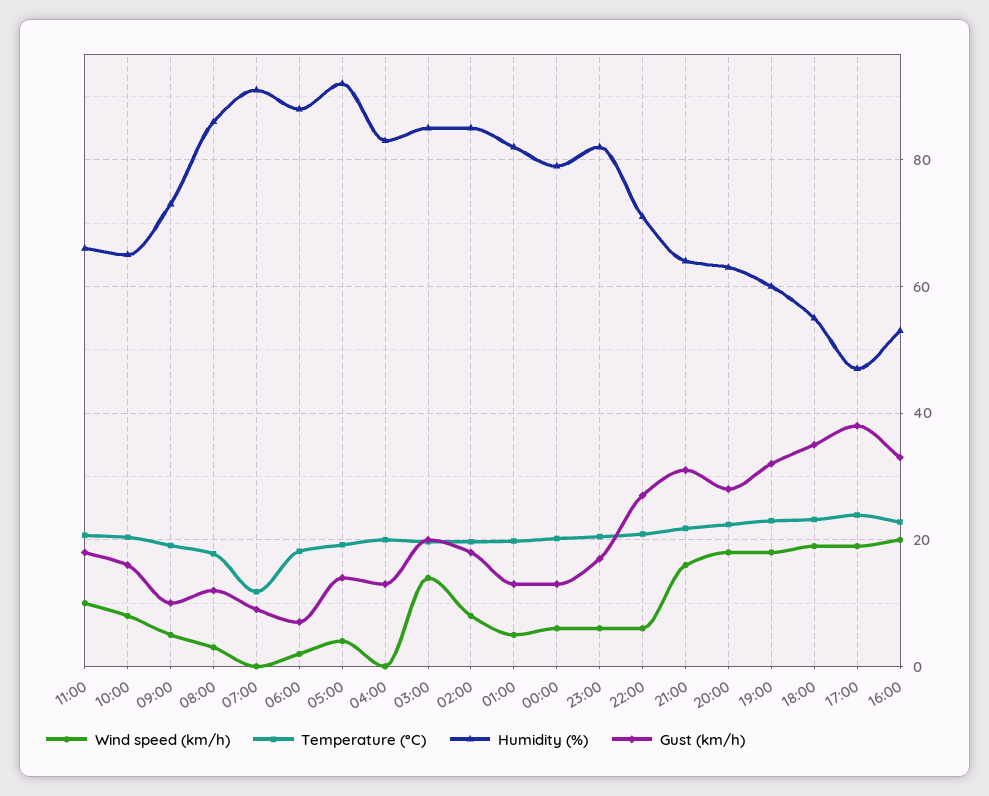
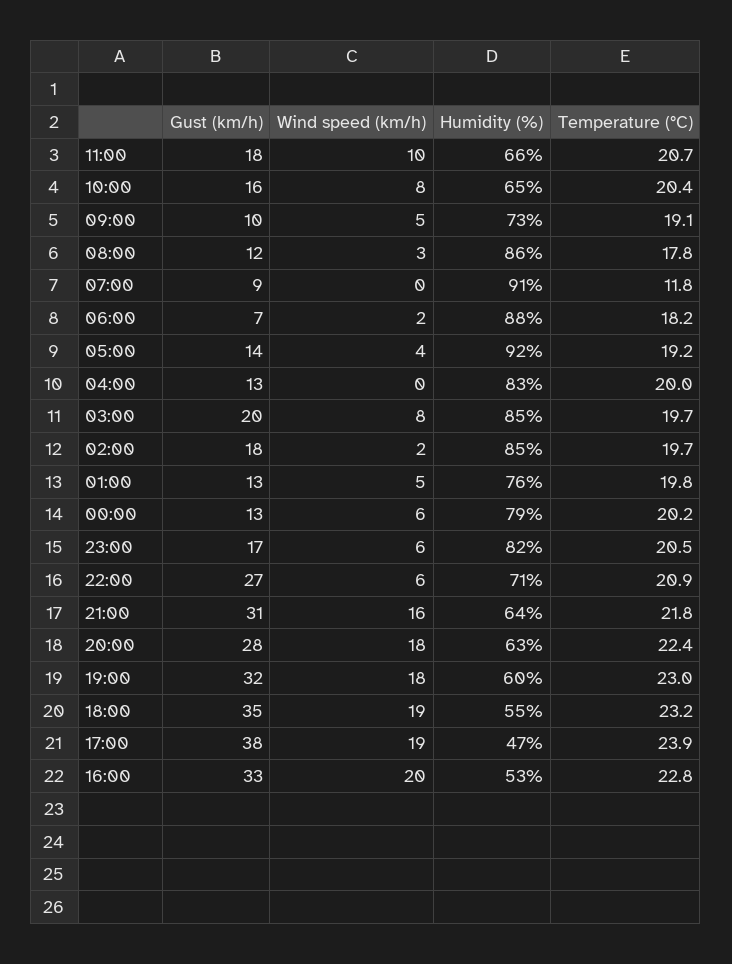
  {
    "Wind speed (km/h)": {
      "11:00": 10,
      "10:00": 8,
      "09:00": 5,
      "08:00": 3,
      "07:00": 0,
      "06:00": 2,
      "05:00": 4,
      "04:00": 0,
-     "03:00": 14,
+     "03:00": 8,
-     "02:00": 8,
+     "02:00": 2,
      "01:00": 5,
      "00:00": 6,
      "23:00": 6,
      "22:00": 6,
      "21:00": 16,
      "20:00": 18,
      "19:00": 18,
      "18:00": 19,
      "17:00": 19,
      "16:00": 20
    },
    "Temperature (°C)": {
      "11:00": 20.7,
      "10:00": 20.4,
      "09:00": 19.1,
      "08:00": 17.8,
      "07:00": 11.8,
      "06:00": 18.2,
      "05:00": 19.2,
      "04:00": 20,
      "03:00": 19.7,
      "02:00": 19.7,
      "01:00": 19.8,
      "00:00": 20.2,
      "23:00": 20.5,
      "22:00": 20.9,
      "21:00": 21.8,
      "20:00": 22.4,
      "19:00": 23,
      "18:00": 23.2,
      "17:00": 23.9,
      "16:00": 22.8
    },
    "Humidity (%)": {
      "11:00": 66,
      "10:00": 65,
      "09:00": 73,
      "08:00": 86,
      "07:00": 91,
      "06:00": 88,
      "05:00": 92,
      "04:00": 83,
      "03:00": 85,
      "02:00": 85,
-     "01:00": 82,
+     "01:00": 76,
      "00:00": 79,
      "23:00": 82,
      "22:00": 71,
      "21:00": 64,
      "20:00": 63,
      "19:00": 60,
      "18:00": 55,
      "17:00": 47,
      "16:00": 53
    },
    "Gust (km/h)": {
      "11:00": 18,
      "10:00": 16,
      "09:00": 10,
      "08:00": 12,
      "07:00": 9,
      "06:00": 7,
      "05:00": 14,
      "04:00": 13,
      "03:00": 20,
      "02:00": 18,
      "01:00": 13,
      "00:00": 13,
      "23:00": 17,
      "22:00": 27,
      "21:00": 31,
      "20:00": 28,
      "19:00": 32,
      "18:00": 35,
      "17:00": 38,
      "16:00": 33
    }
  }

